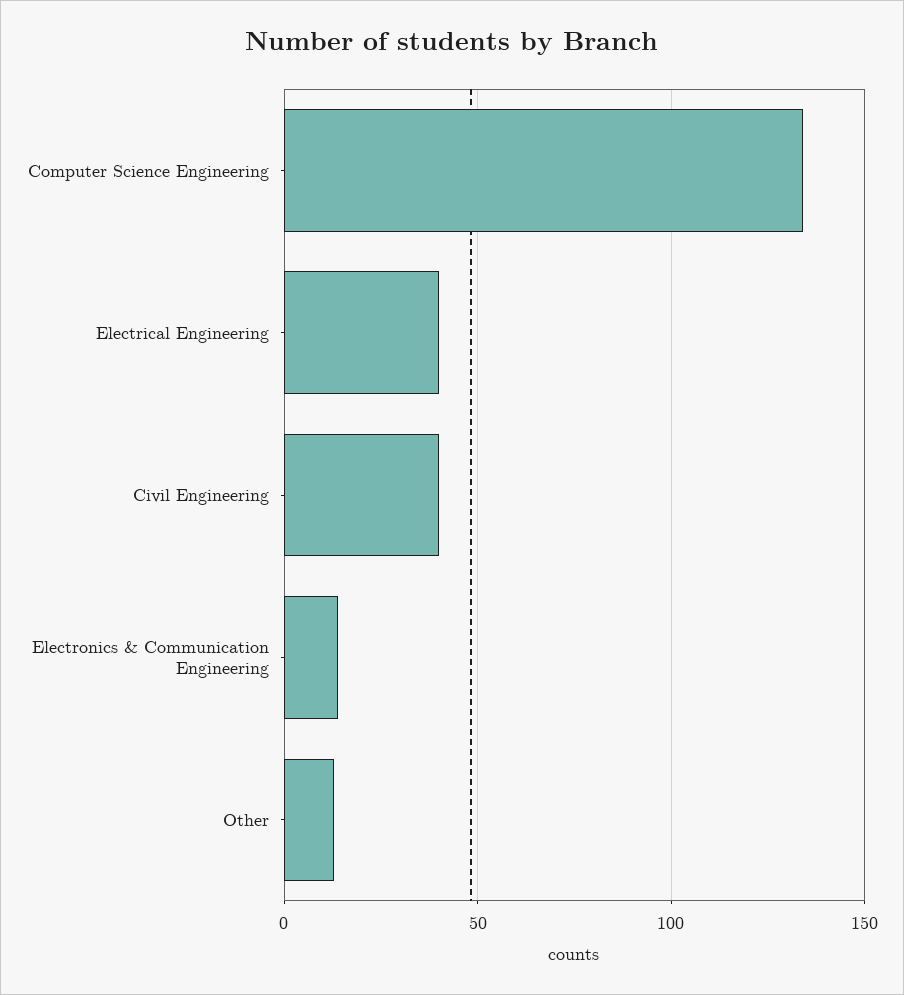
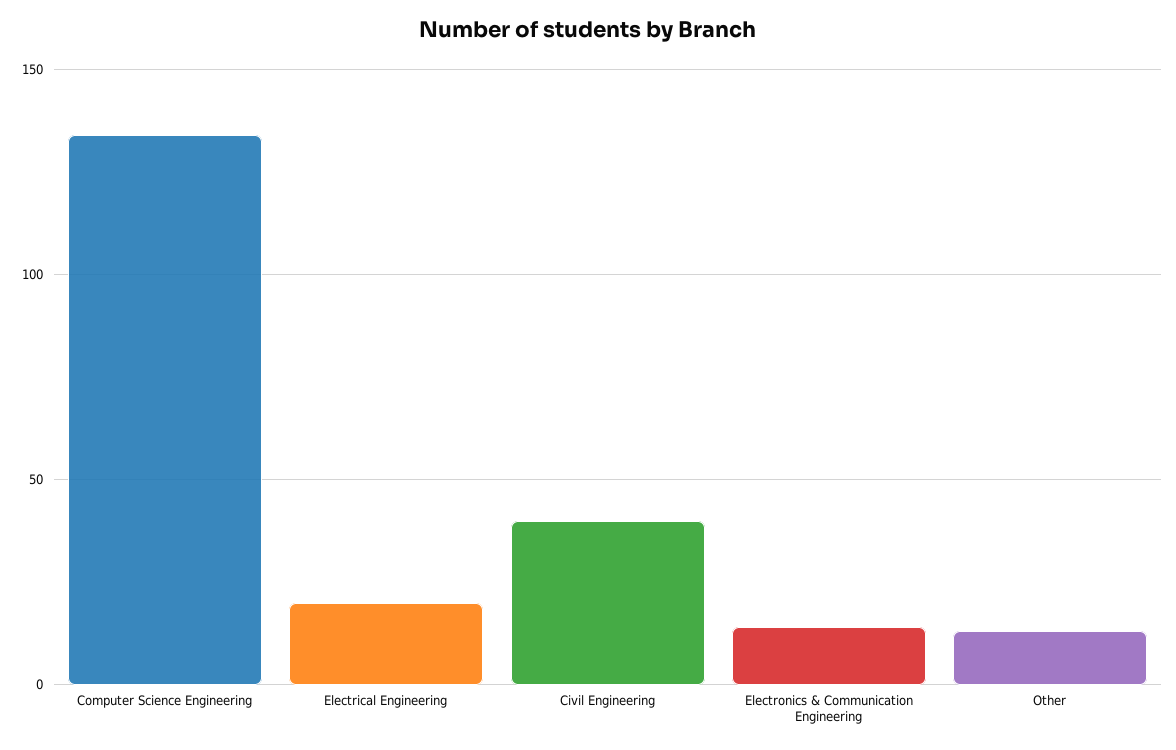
  {
    "Computer Science Engineering": 135,
-   "Electrical Engineering": 40,
+   "Electrical Engineering": 20,
    "Civil Engineering": 40,
    "Electronics & Communication Engineering": 15,
    "Other": 15
  }

